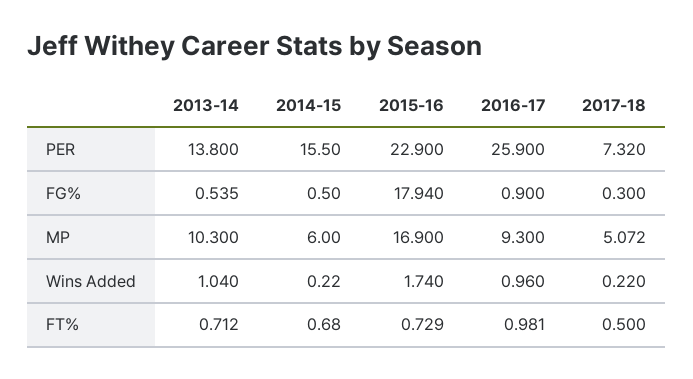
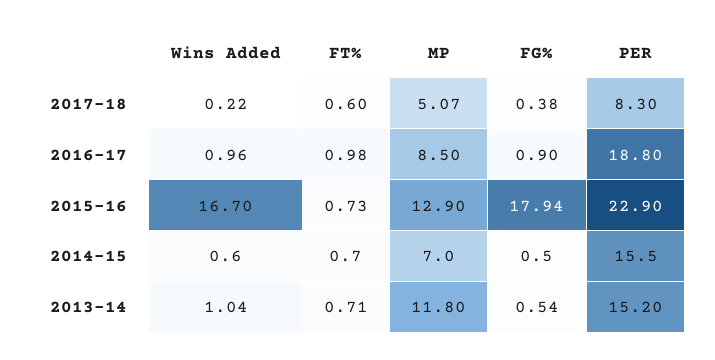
  {
    "2013-14": {
-     "PER": 13.8,
+     "PER": 15.2,
      "FG%": 0.535,
-     "MP": 10.3,
+     "MP": 11.8,
      "Wins Added": 1.04,
      "FT%": 0.712
    },
    "2014-15": {
      "PER": 15.5,
      "FG%": 0.5,
-     "MP": 6,
+     "MP": 7,
-     "Wins Added": 0.22,
+     "Wins Added": 0.6,
      "FT%": 0.68
    },
    "2015-16": {
      "PER": 22.9,
      "FG%": 17.94,
-     "MP": 16.9,
+     "MP": 12.9,
-     "Wins Added": 1.74,
+     "Wins Added": 16.7,
      "FT%": 0.729
    },
    "2016-17": {
-     "PER": 25.9,
+     "PER": 18.8,
      "FG%": 0.9,
-     "MP": 9.3,
+     "MP": 8.5,
      "Wins Added": 0.96,
      "FT%": 0.981
    },
    "2017-18": {
-     "PER": 7.32,
+     "PER": 8.3,
-     "FG%": 0.3,
+     "FG%": 0.38,
      "MP": 5.072,
      "Wins Added": 0.22,
-     "FT%": 0.5
+     "FT%": 0.6
    }
  }

